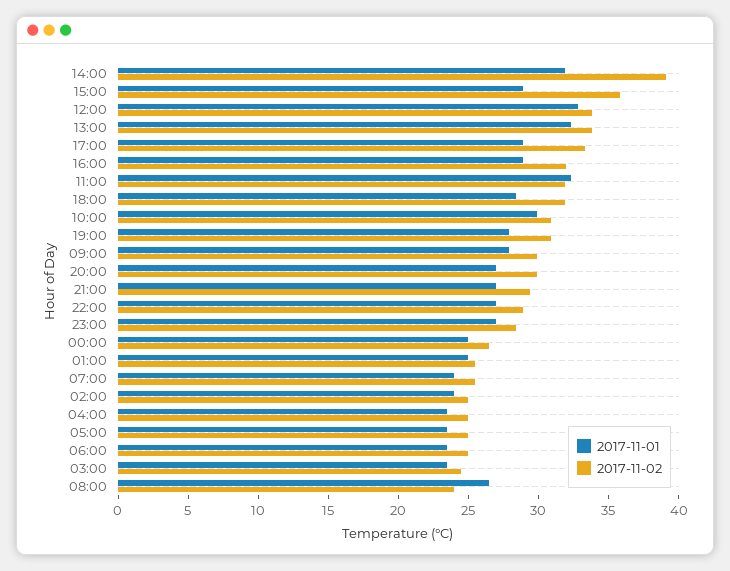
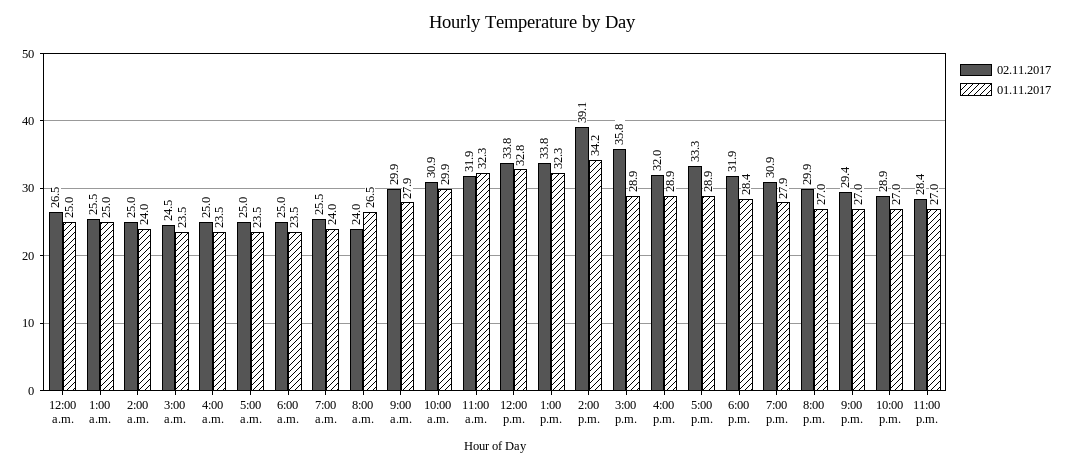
  {
    "2017-11-01": {
-     "14:00": 32,
+     "14:00": 34.2,
      "15:00": 28.9,
      "12:00": 32.8,
      "13:00": 32.3,
      "17:00": 28.9,
      "16:00": 28.9,
      "11:00": 32.3,
      "18:00": 28.4,
      "10:00": 29.9,
      "19:00": 27.9,
      "09:00": 27.9,
      "20:00": 27,
      "21:00": 27,
      "22:00": 27,
      "23:00": 27,
      "00:00": 25,
      "01:00": 25,
      "07:00": 24,
      "02:00": 24,
      "04:00": 23.5,
      "05:00": 23.5,
      "06:00": 23.5,
      "03:00": 23.5,
      "08:00": 26.5
    },
    "2017-11-02": {
      "14:00": 39.1,
      "15:00": 35.8,
      "12:00": 33.8,
      "13:00": 33.8,
      "17:00": 33.3,
      "16:00": 32,
      "11:00": 31.9,
      "18:00": 31.9,
      "10:00": 30.9,
      "19:00": 30.9,
      "09:00": 29.9,
      "20:00": 29.9,
      "21:00": 29.4,
      "22:00": 28.9,
      "23:00": 28.4,
      "00:00": 26.5,
      "01:00": 25.5,
      "07:00": 25.5,
      "02:00": 25,
      "04:00": 25,
      "05:00": 25,
      "06:00": 25,
      "03:00": 24.5,
      "08:00": 24
    }
  }

